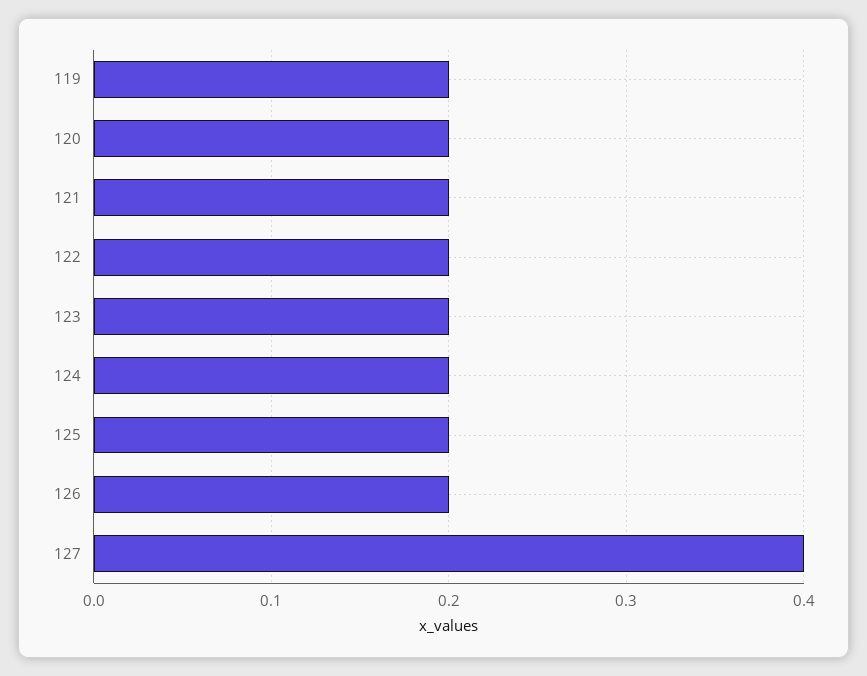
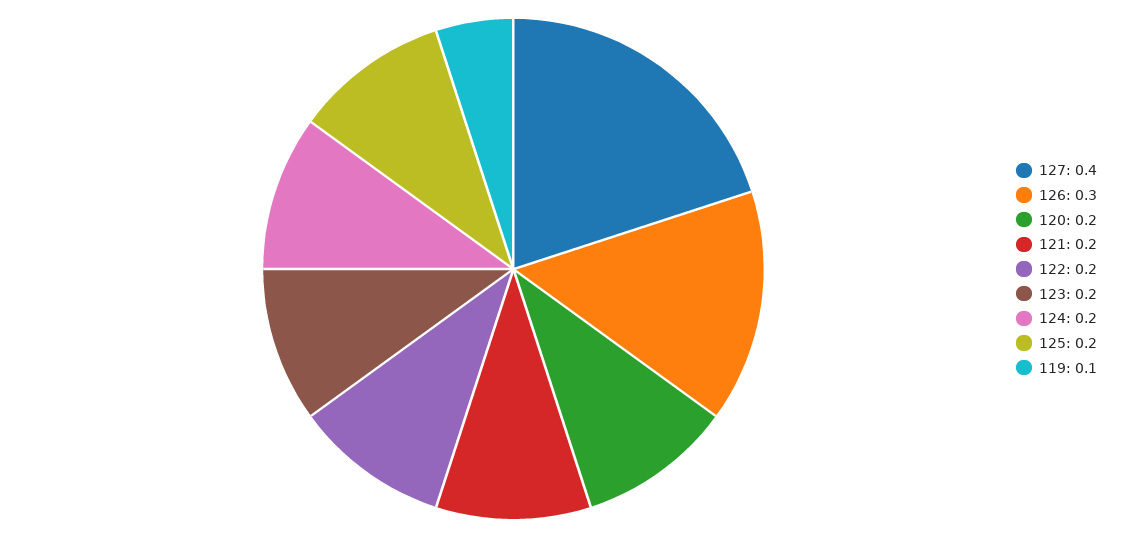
  {
-   "119": 0.2,
+   "119": 0.1,
    "120": 0.2,
    "121": 0.2,
    "122": 0.2,
    "123": 0.2,
    "124": 0.2,
    "125": 0.2,
-   "126": 0.2,
+   "126": 0.3,
    "127": 0.4
  }

